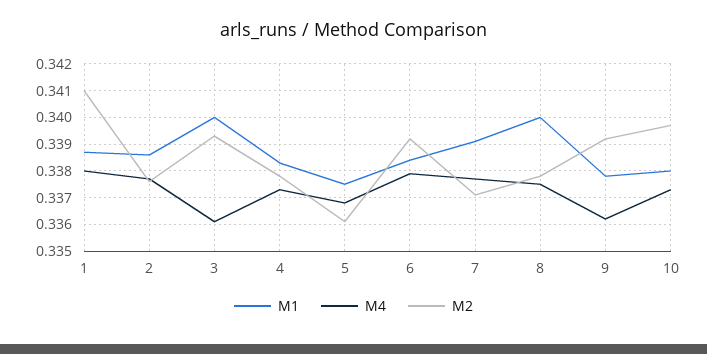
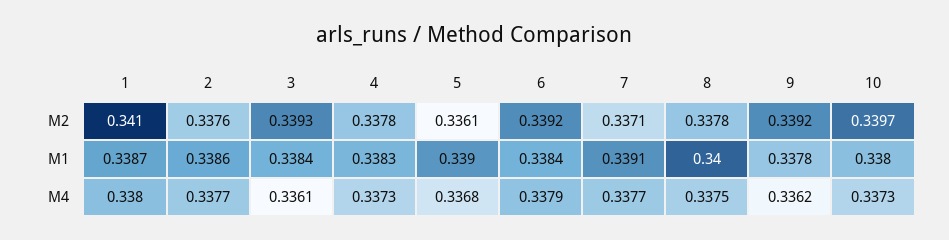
  {
    "M1": {
      "1": 0.3387,
      "2": 0.3386,
-     "3": 0.34,
+     "3": 0.3384,
      "4": 0.3383,
-     "5": 0.3375,
+     "5": 0.339,
      "6": 0.3384,
      "7": 0.3391,
      "8": 0.34,
      "9": 0.3378,
      "10": 0.338
    },
    "M4": {
      "1": 0.338,
      "2": 0.3377,
      "3": 0.3361,
      "4": 0.3373,
      "5": 0.3368,
      "6": 0.3379,
      "7": 0.3377,
      "8": 0.3375,
      "9": 0.3362,
      "10": 0.3373
    },
    "M2": {
      "1": 0.341,
      "2": 0.3376,
      "3": 0.3393,
      "4": 0.3378,
      "5": 0.3361,
      "6": 0.3392,
      "7": 0.3371,
      "8": 0.3378,
      "9": 0.3392,
      "10": 0.3397
    }
  }

